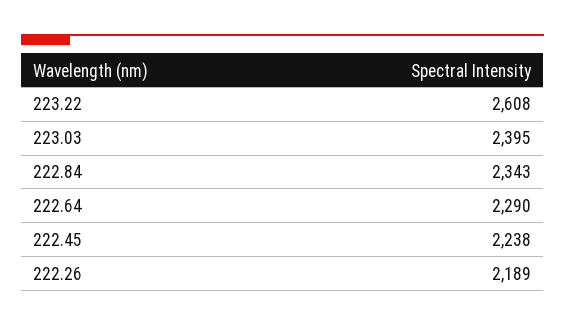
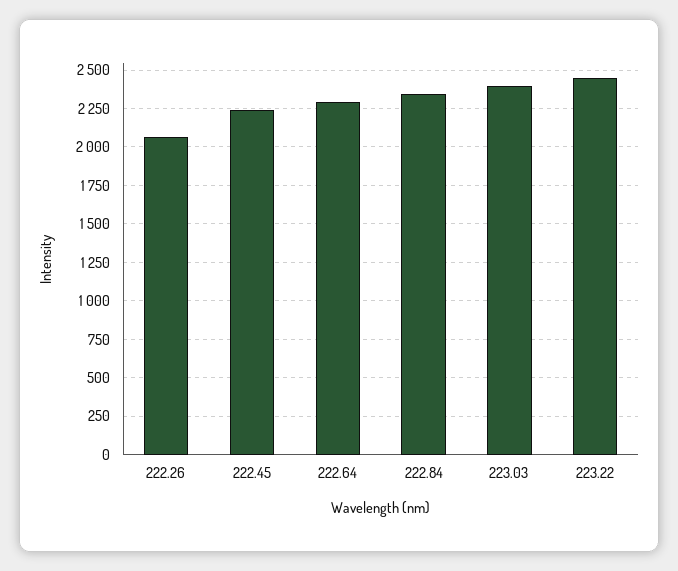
  {
-   "223.22": 2608,
+   "223.22": 2450,
    "223.03": 2395,
    "222.84": 2343,
    "222.64": 2290,
    "222.45": 2238,
-   "222.26": 2189
+   "222.26": 2050
  }

